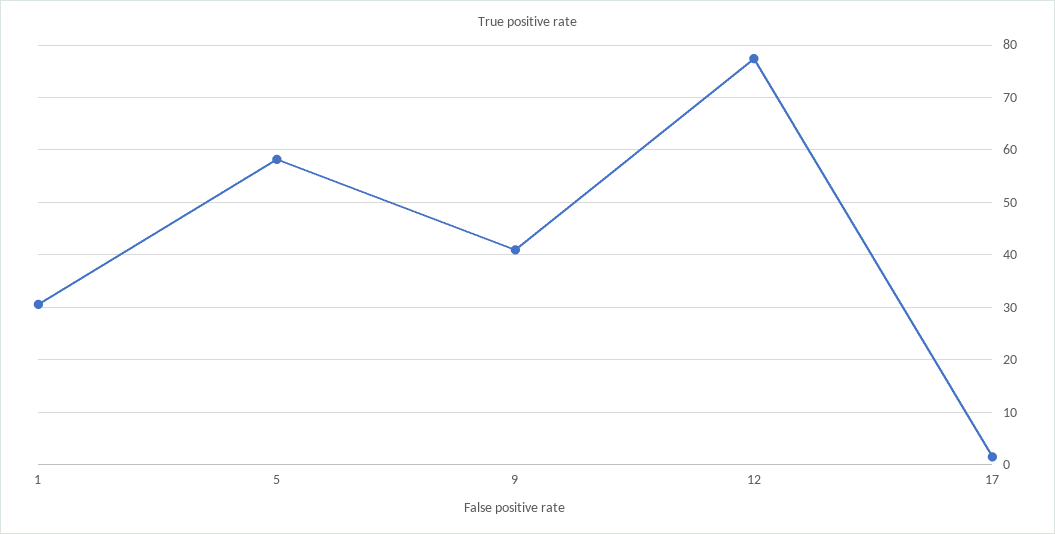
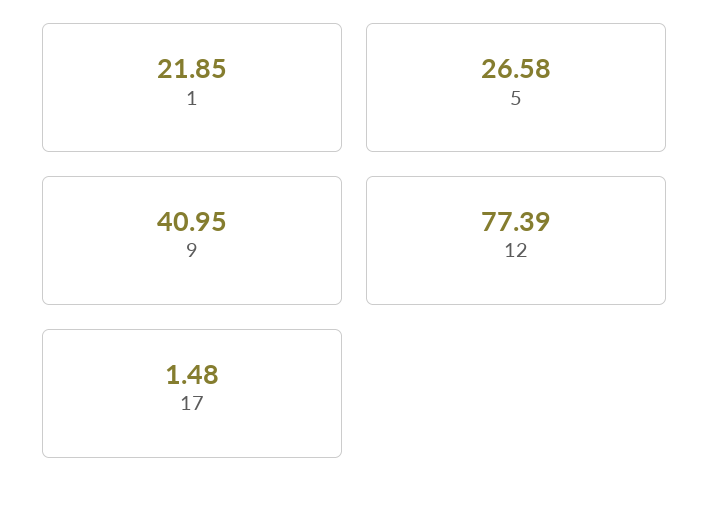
  {
-   "1": 30,
+   "1": 21.85,
-   "5": 58,
+   "5": 26.58,
    "9": 40.95,
    "12": 77.39,
    "17": 1.48
  }

